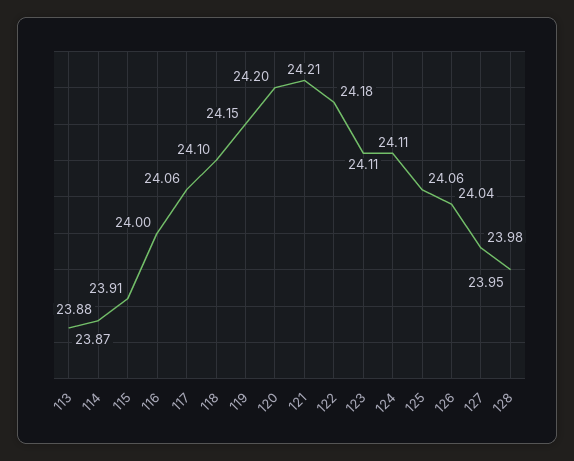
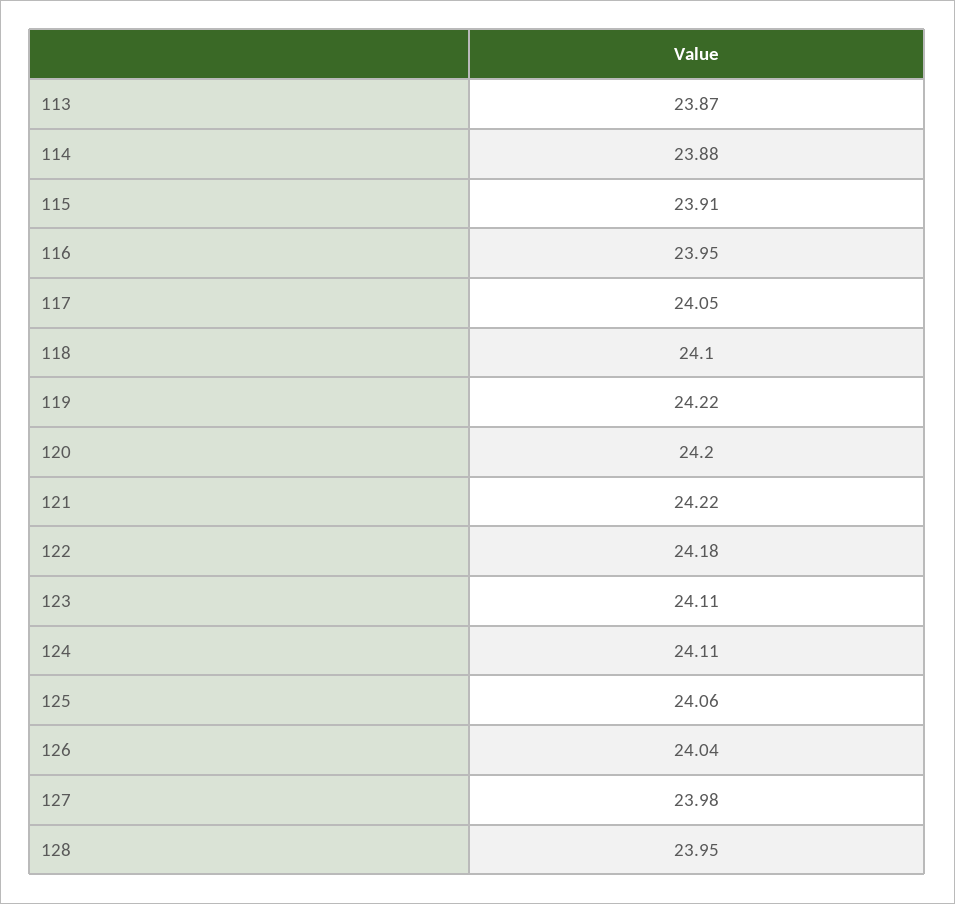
  {
    "113": 23.87,
    "114": 23.88,
    "115": 23.91,
-   "116": 24,
+   "116": 23.95,
-   "117": 24.06,
+   "117": 24.05,
    "118": 24.1,
-   "119": 24.15,
+   "119": 24.22,
    "120": 24.2,
-   "121": 24.21,
+   "121": 24.22,
    "122": 24.18,
    "123": 24.11,
    "124": 24.11,
    "125": 24.06,
    "126": 24.04,
    "127": 23.98,
    "128": 23.95
  }

